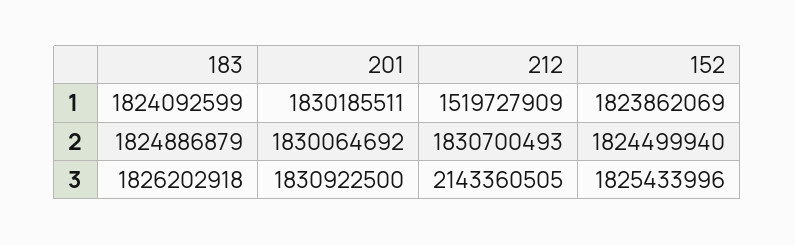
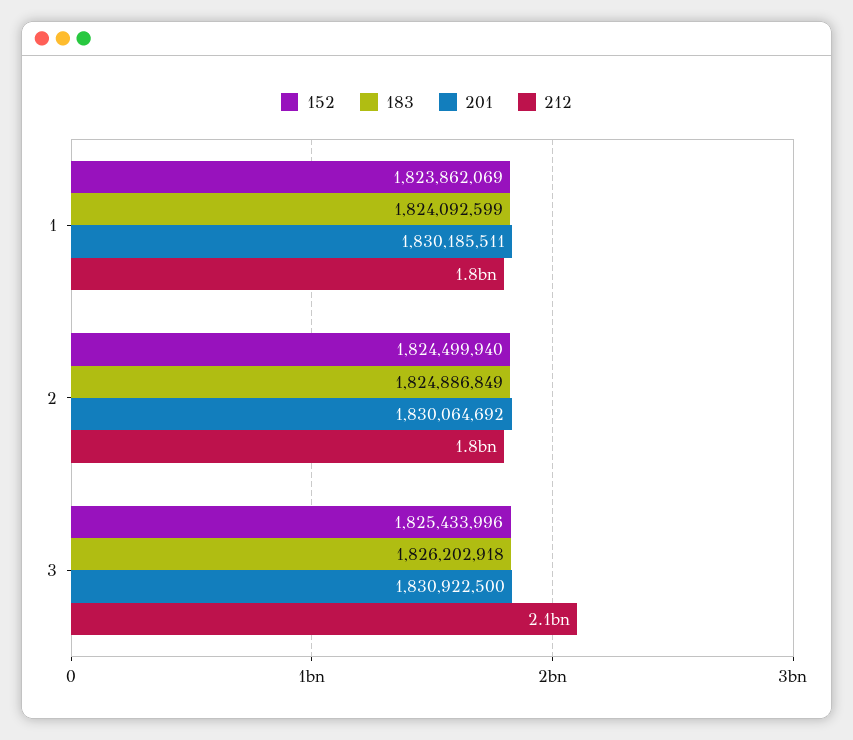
  {
    "183": {
      "1": 1824092599,
-     "2": 1824886879,
+     "2": 1824886849,
      "3": 1826202918
    },
    "201": {
      "1": 1830185511,
      "2": 1830064692,
      "3": 1830922500
    },
    "212": {
-     "1": 1519727909,
+     "1": 1800000000,
      "2": 1830700493,
      "3": 2143360505
    },
    "152": {
      "1": 1823862069,
      "2": 1824499940,
      "3": 1825433996
    }
  }

